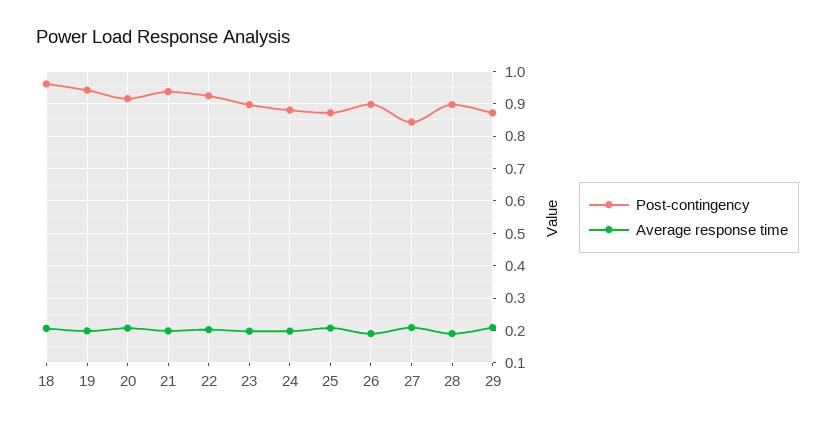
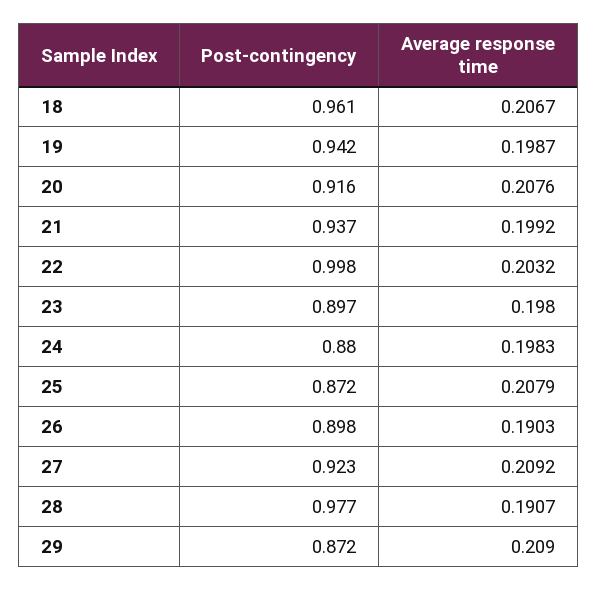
  {
    "Post-contingency": {
      "18": 0.961,
      "19": 0.942,
      "20": 0.916,
      "21": 0.937,
-     "22": 0.92,
+     "22": 0.998,
      "23": 0.897,
      "24": 0.88,
      "25": 0.872,
      "26": 0.898,
-     "27": 0.84,
+     "27": 0.923,
-     "28": 0.9,
+     "28": 0.977,
      "29": 0.872
    },
    "Average response time": {
      "18": 0.2067,
      "19": 0.1987,
      "20": 0.2076,
      "21": 0.1992,
      "22": 0.2032,
      "23": 0.198,
      "24": 0.1983,
      "25": 0.2079,
      "26": 0.1903,
      "27": 0.2092,
      "28": 0.1907,
      "29": 0.209
    }
  }

